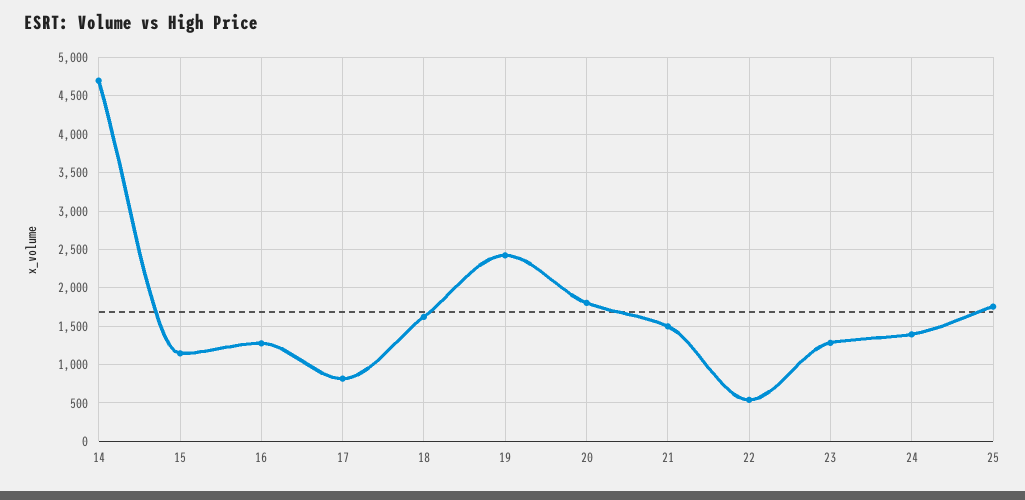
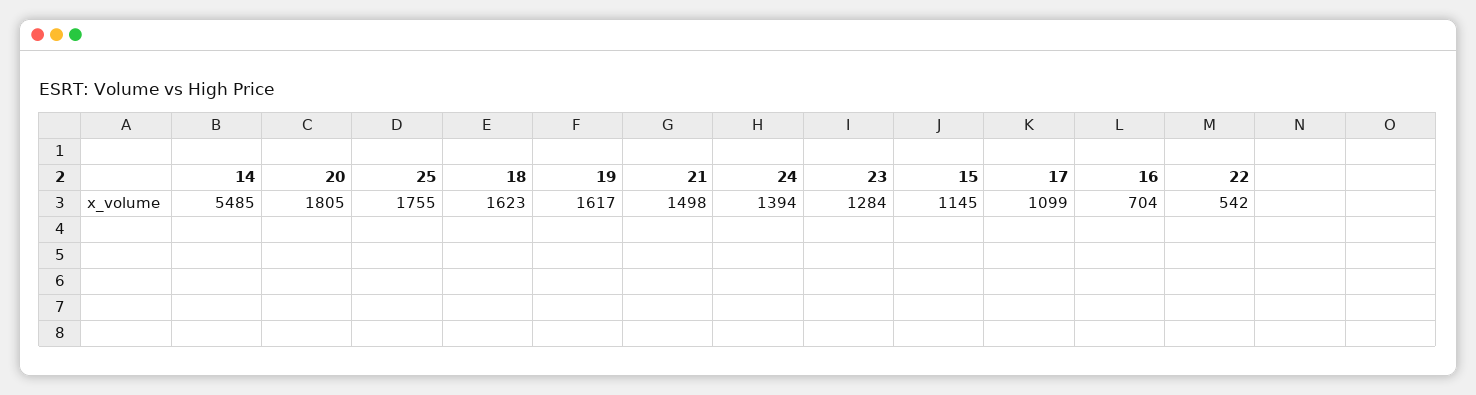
  {
-   "14": 4700,
+   "14": 5485,
    "15": 1145,
-   "16": 1300,
+   "16": 704,
-   "17": 800,
+   "17": 1099,
    "18": 1623,
-   "19": 2400,
+   "19": 1617,
    "20": 1805,
    "21": 1498,
    "22": 542,
    "23": 1284,
    "24": 1394,
    "25": 1755
  }

